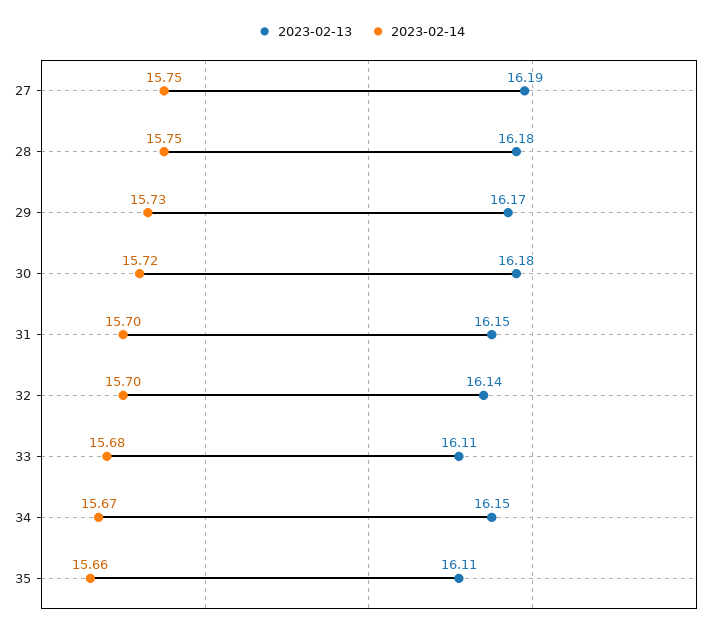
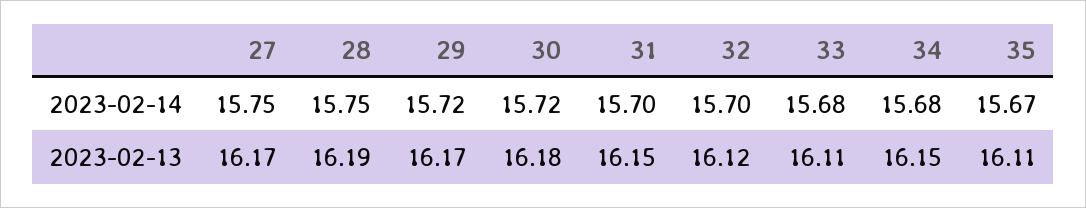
  {
    "2023-02-13": {
-     "27": 16.19,
+     "27": 16.17,
-     "28": 16.18,
+     "28": 16.19,
      "29": 16.17,
      "30": 16.18,
      "31": 16.15,
-     "32": 16.14,
+     "32": 16.12,
      "33": 16.11,
      "34": 16.15,
      "35": 16.11
    },
    "2023-02-14": {
      "27": 15.75,
      "28": 15.75,
-     "29": 15.73,
+     "29": 15.72,
      "30": 15.72,
      "31": 15.7,
      "32": 15.7,
      "33": 15.68,
-     "34": 15.67,
+     "34": 15.68,
-     "35": 15.66
+     "35": 15.67
    }
  }

